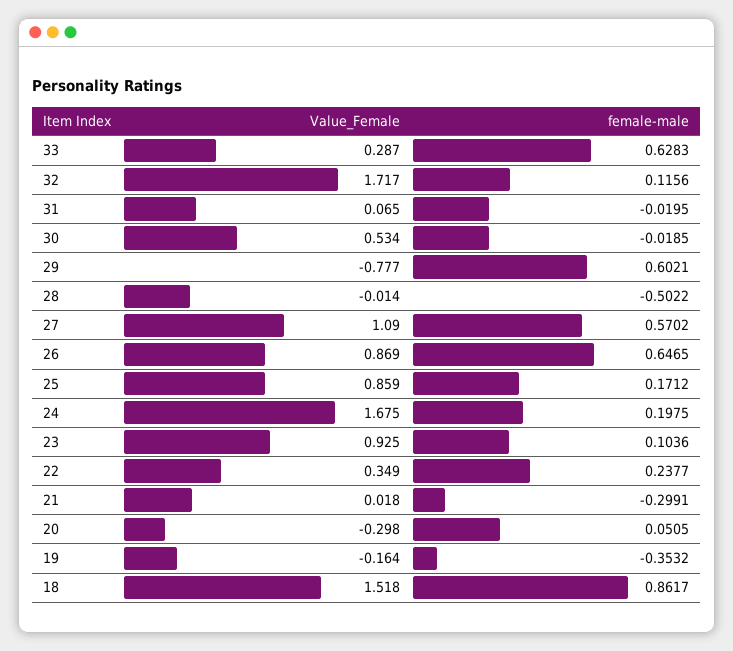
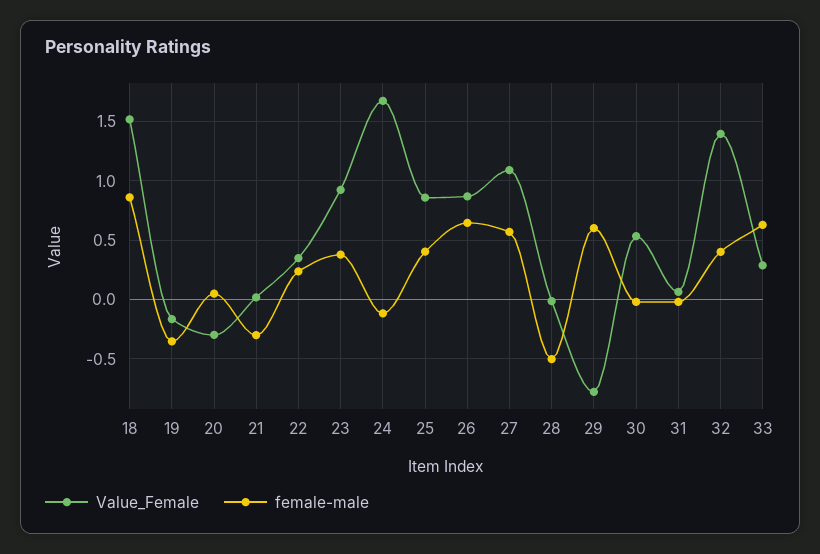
  {
    "Value_Female": {
      "33": 0.287,
-     "32": 1.717,
+     "32": 1.4,
      "31": 0.065,
      "30": 0.534,
      "29": -0.777,
      "28": -0.014,
      "27": 1.09,
      "26": 0.869,
      "25": 0.859,
      "24": 1.675,
      "23": 0.925,
      "22": 0.349,
      "21": 0.018,
      "20": -0.298,
      "19": -0.164,
      "18": 1.518
    },
    "female-male": {
      "33": 0.6283,
-     "32": 0.1156,
+     "32": 0.4,
      "31": -0.0195,
      "30": -0.0185,
      "29": 0.6021,
      "28": -0.5022,
      "27": 0.5702,
      "26": 0.6465,
-     "25": 0.1712,
+     "25": 0.4,
-     "24": 0.1975,
+     "24": -0.1,
-     "23": 0.1036,
+     "23": 0.4,
      "22": 0.2377,
      "21": -0.2991,
      "20": 0.0505,
      "19": -0.3532,
      "18": 0.8617
    }
  }

